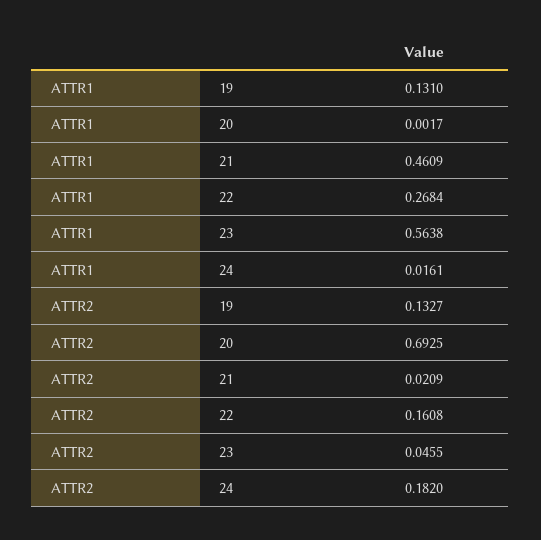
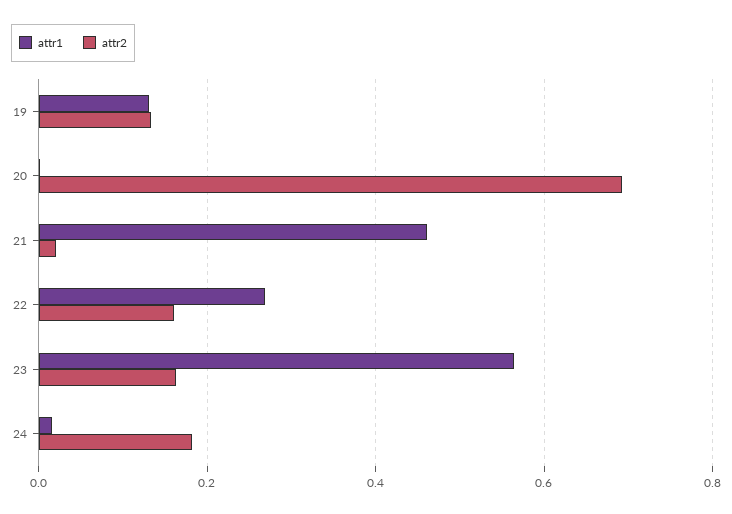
  {
    "ATTR1": {
      "19": 0.131,
      "20": 0.0017,
      "21": 0.4609,
      "22": 0.2684,
      "23": 0.5638,
      "24": 0.0161
    },
    "ATTR2": {
      "19": 0.1327,
      "20": 0.6925,
      "21": 0.0209,
      "22": 0.1608,
-     "23": 0.0455,
+     "23": 0.16,
      "24": 0.182
    }
  }

